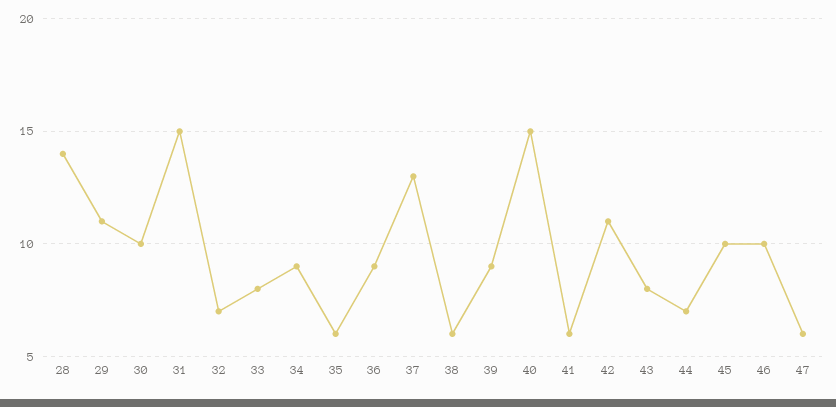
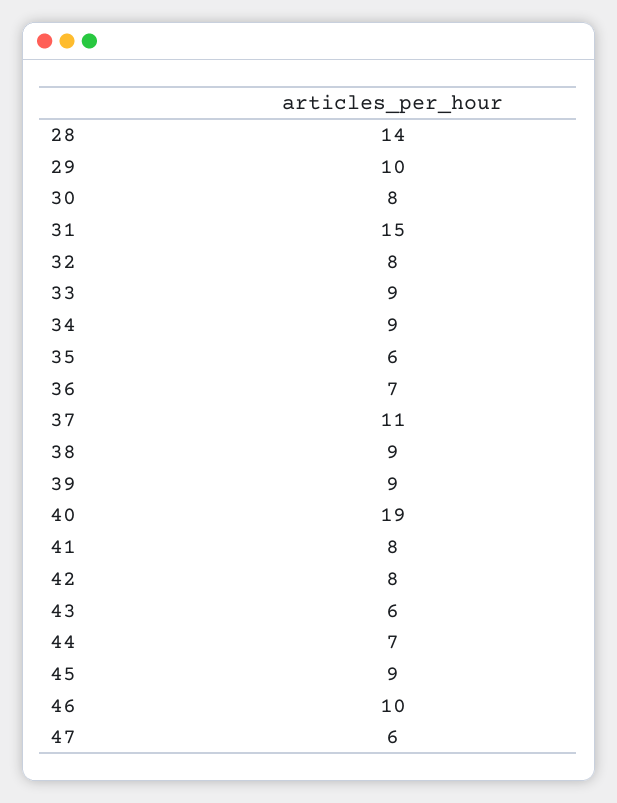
  {
    "28": 14,
-   "29": 11,
+   "29": 10,
-   "30": 10,
+   "30": 8,
    "31": 15,
-   "32": 7,
+   "32": 8,
-   "33": 8,
+   "33": 9,
    "34": 9,
    "35": 6,
-   "36": 9,
+   "36": 7,
-   "37": 13,
+   "37": 11,
-   "38": 6,
+   "38": 9,
    "39": 9,
-   "40": 15,
+   "40": 19,
-   "41": 6,
+   "41": 8,
-   "42": 11,
+   "42": 8,
-   "43": 8,
+   "43": 6,
    "44": 7,
-   "45": 10,
+   "45": 9,
    "46": 10,
    "47": 6
  }

